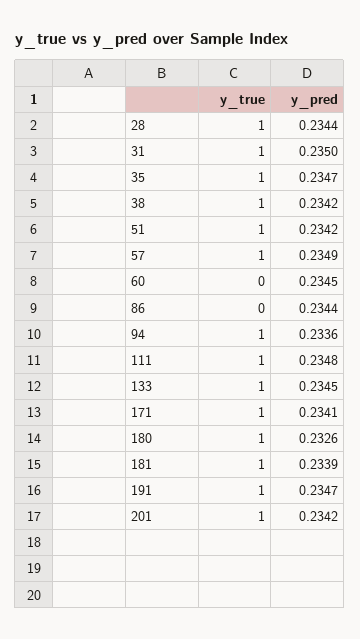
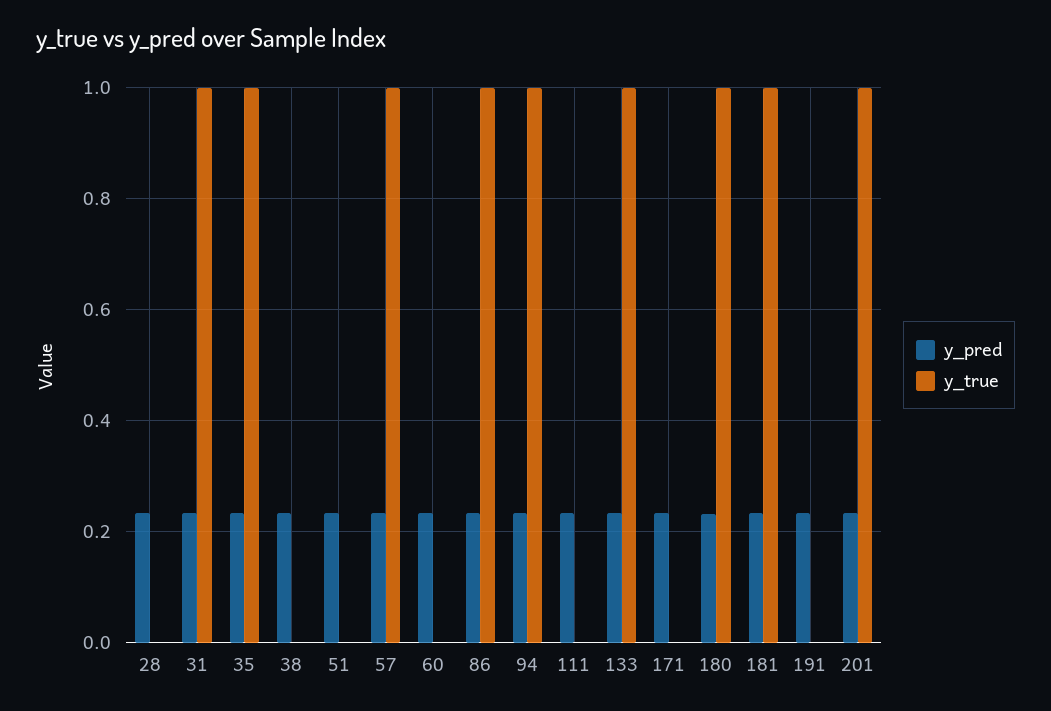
  {
    "y_true": {
-     "28": 1,
+     "28": 0,
      "31": 1,
      "35": 1,
-     "38": 1,
+     "38": 0,
-     "51": 1,
+     "51": 0,
      "57": 1,
      "60": 0,
-     "86": 0,
+     "86": 1,
      "94": 1,
-     "111": 1,
+     "111": 0,
      "133": 1,
-     "171": 1,
+     "171": 0,
      "180": 1,
      "181": 1,
-     "191": 1,
+     "191": 0,
      "201": 1
    },
    "y_pred": {
      "28": 0.2344,
      "31": 0.235,
      "35": 0.2347,
      "38": 0.2342,
      "51": 0.2342,
      "57": 0.2349,
      "60": 0.2345,
      "86": 0.2344,
      "94": 0.2336,
      "111": 0.2348,
      "133": 0.2345,
      "171": 0.2341,
      "180": 0.2326,
      "181": 0.2339,
      "191": 0.2347,
      "201": 0.2342
    }
  }

